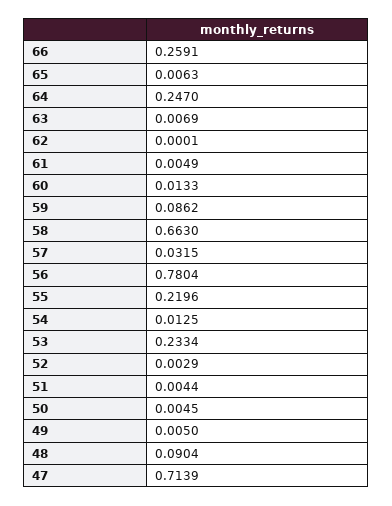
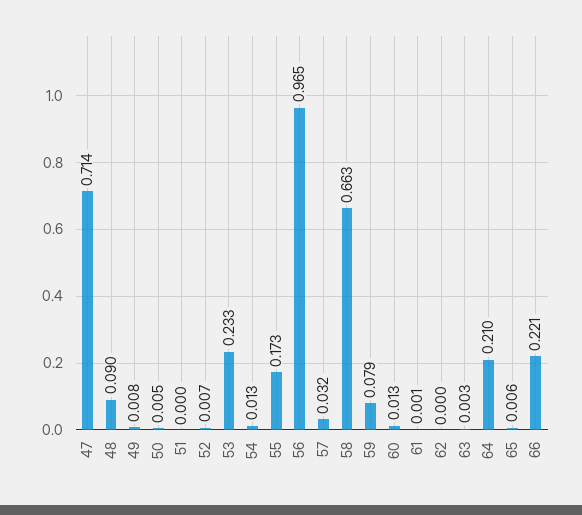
  {
-   "66": 0.2591,
+   "66": 0.221,
    "65": 0.0063,
-   "64": 0.247,
+   "64": 0.21,
-   "63": 0.0069,
+   "63": 0.003,
    "62": 0.0001,
-   "61": 0.0049,
+   "61": 0.001,
    "60": 0.0133,
-   "59": 0.0862,
+   "59": 0.079,
    "58": 0.663,
    "57": 0.0315,
-   "56": 0.7804,
+   "56": 0.965,
-   "55": 0.2196,
+   "55": 0.173,
    "54": 0.0125,
    "53": 0.2334,
-   "52": 0.0029,
+   "52": 0.007,
-   "51": 0.0044,
+   "51": 0,
    "50": 0.0045,
-   "49": 0.005,
+   "49": 0.008,
    "48": 0.0904,
    "47": 0.7139
  }

